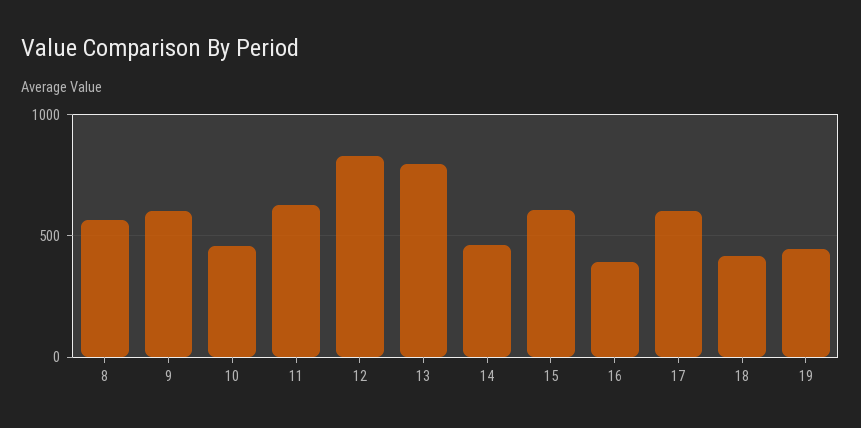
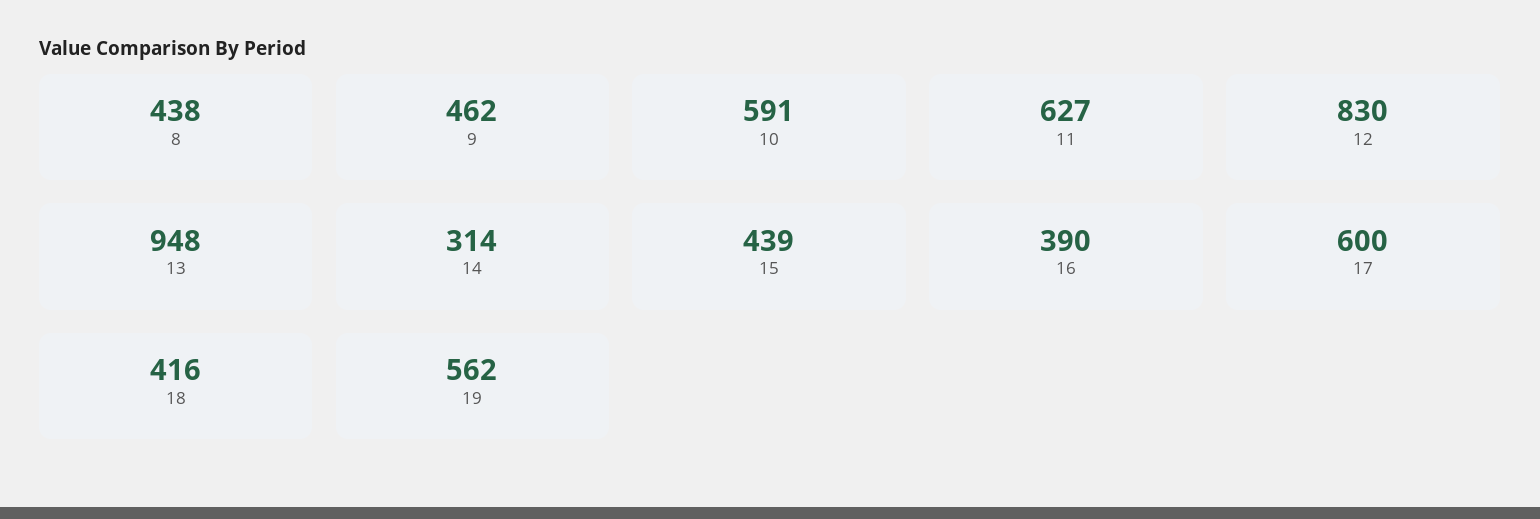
  {
-   "8": 550,
+   "8": 438,
-   "9": 600,
+   "9": 462,
-   "10": 450,
+   "10": 591,
    "11": 627,
    "12": 830,
-   "13": 800,
+   "13": 948,
-   "14": 450,
+   "14": 314,
-   "15": 600,
+   "15": 439,
    "16": 390,
    "17": 600,
    "18": 416,
-   "19": 450
+   "19": 562
  }

